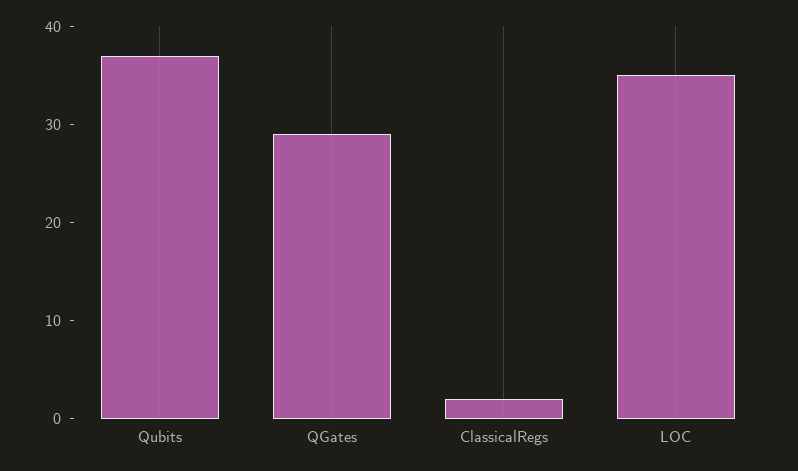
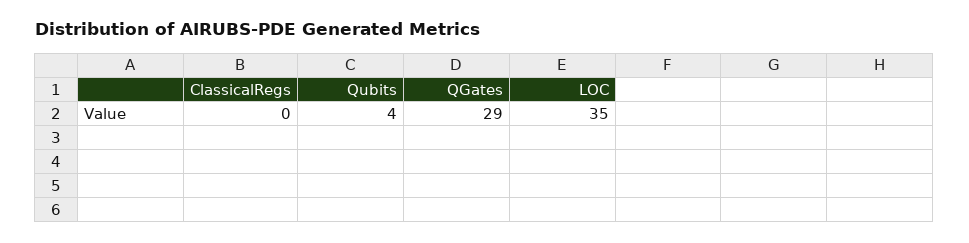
  {
-   "Qubits": 37,
+   "Qubits": 4,
    "QGates": 29,
-   "ClassicalRegs": 2,
+   "ClassicalRegs": 0,
    "LOC": 35
  }

